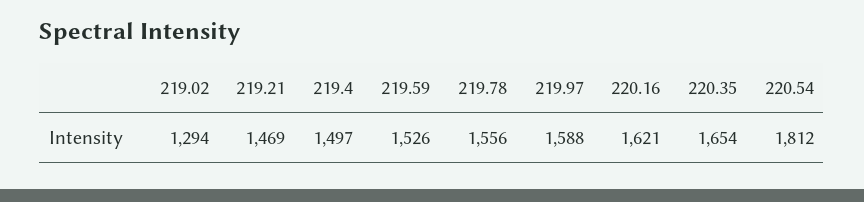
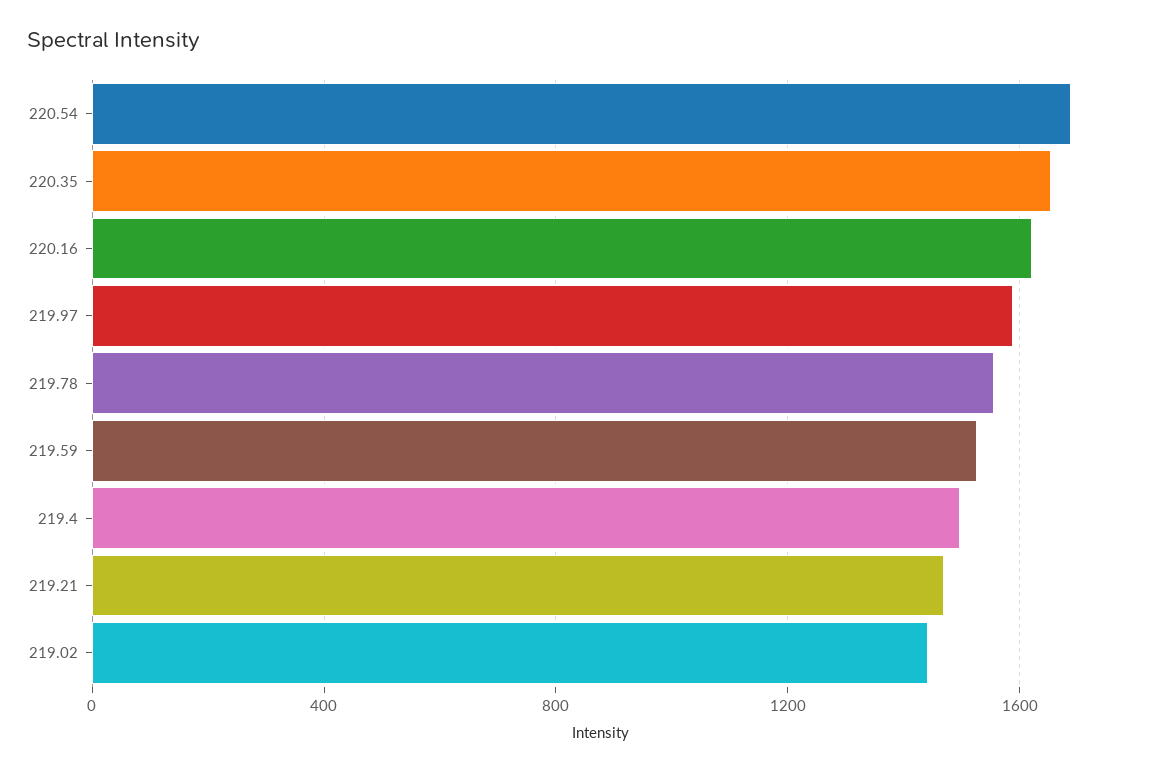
  {
-   "219.02": 1294,
+   "219.02": 1450,
    "219.21": 1469,
    "219.4": 1497,
    "219.59": 1526,
    "219.78": 1556,
    "219.97": 1588,
    "220.16": 1621,
    "220.35": 1654,
-   "220.54": 1812
+   "220.54": 1700
  }

